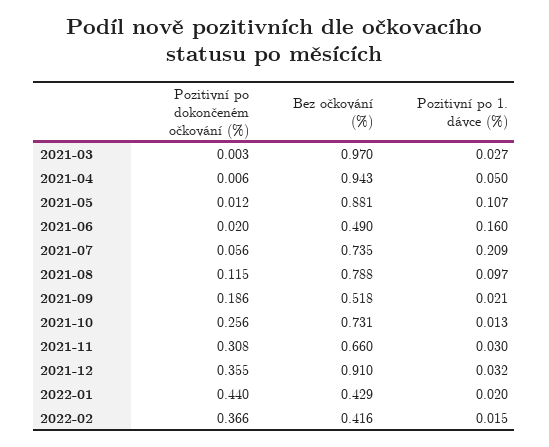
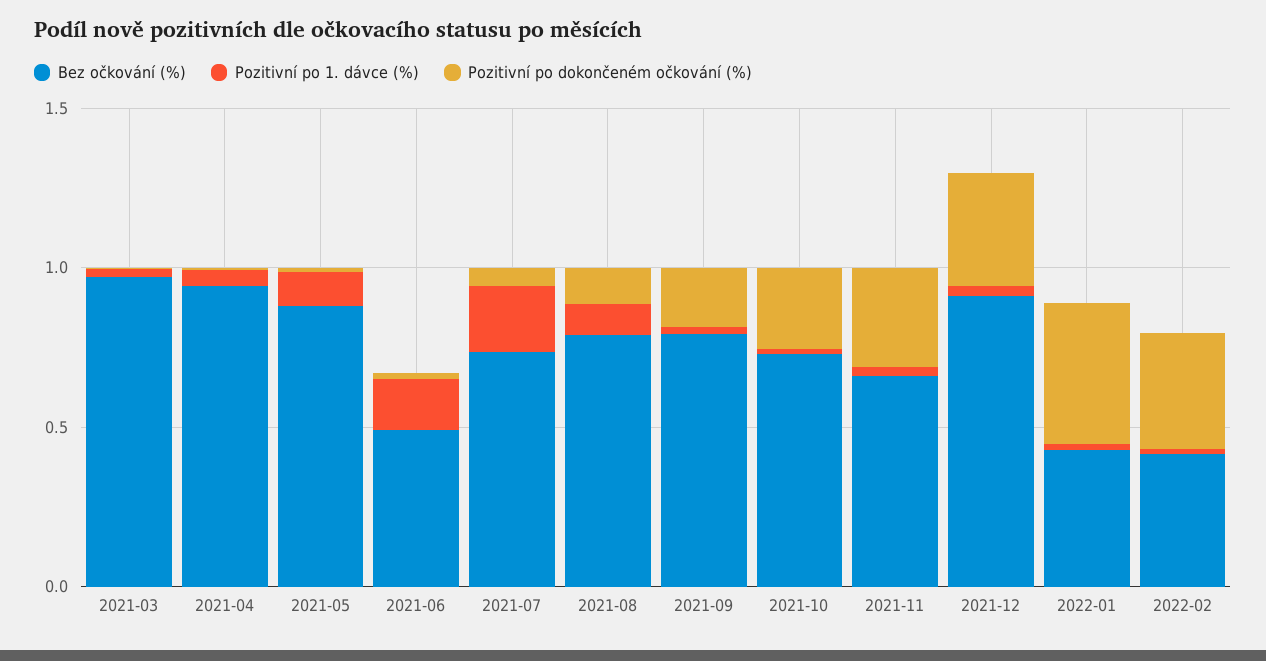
  {
    "Pozitivní po dokončeném očkování (%)": {
      "2021-03": 0.003,
      "2021-04": 0.006,
      "2021-05": 0.012,
      "2021-06": 0.02,
      "2021-07": 0.056,
      "2021-08": 0.115,
      "2021-09": 0.186,
      "2021-10": 0.256,
      "2021-11": 0.308,
      "2021-12": 0.355,
      "2022-01": 0.44,
      "2022-02": 0.366
    },
    "Bez očkování (%)": {
      "2021-03": 0.97,
      "2021-04": 0.943,
      "2021-05": 0.881,
      "2021-06": 0.49,
      "2021-07": 0.735,
      "2021-08": 0.788,
-     "2021-09": 0.518,
+     "2021-09": 0.8,
      "2021-10": 0.731,
      "2021-11": 0.66,
      "2021-12": 0.91,
      "2022-01": 0.429,
      "2022-02": 0.416
    },
    "Pozitivní po 1. dávce (%)": {
      "2021-03": 0.027,
      "2021-04": 0.05,
      "2021-05": 0.107,
      "2021-06": 0.16,
      "2021-07": 0.209,
      "2021-08": 0.097,
      "2021-09": 0.021,
      "2021-10": 0.013,
      "2021-11": 0.03,
      "2021-12": 0.032,
      "2022-01": 0.02,
      "2022-02": 0.015
    }
  }

